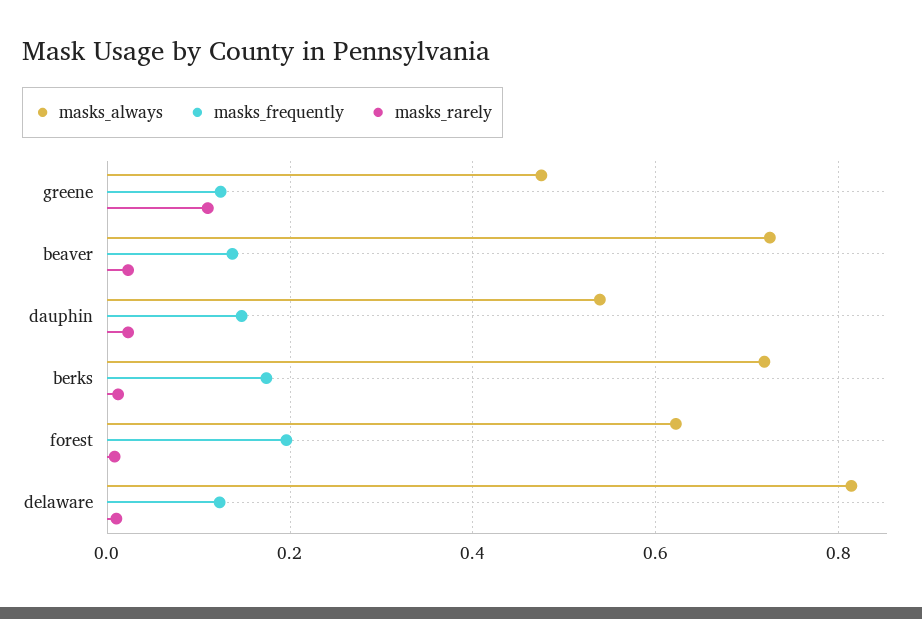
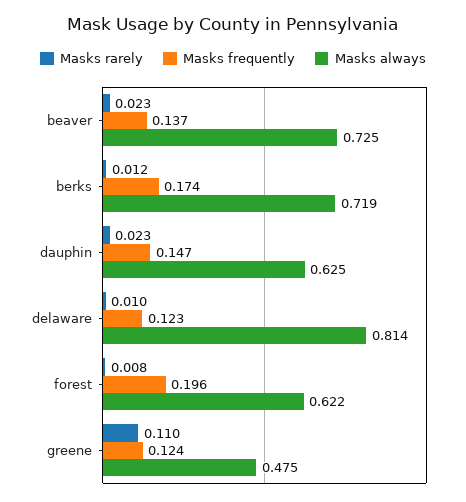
  {
    "masks_always": {
      "greene": 0.475,
      "beaver": 0.725,
-     "dauphin": 0.54,
+     "dauphin": 0.625,
      "berks": 0.719,
      "forest": 0.622,
      "delaware": 0.814
    },
    "masks_frequently": {
      "greene": 0.124,
      "beaver": 0.137,
      "dauphin": 0.147,
      "berks": 0.174,
      "forest": 0.196,
      "delaware": 0.123
    },
    "masks_rarely": {
      "greene": 0.11,
      "beaver": 0.023,
      "dauphin": 0.023,
      "berks": 0.012,
      "forest": 0.008,
      "delaware": 0.01
    }
  }

